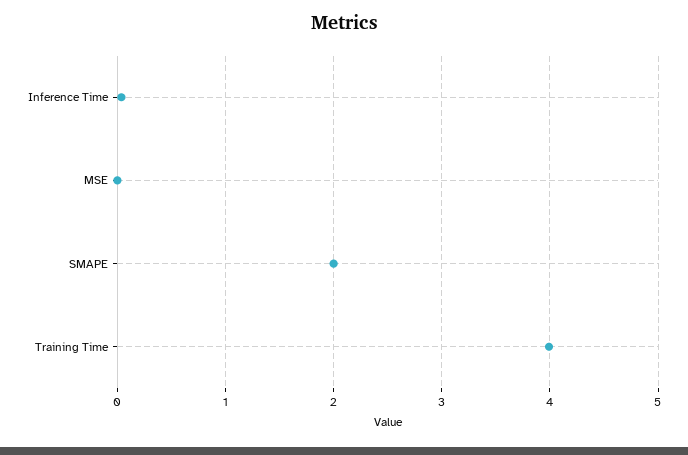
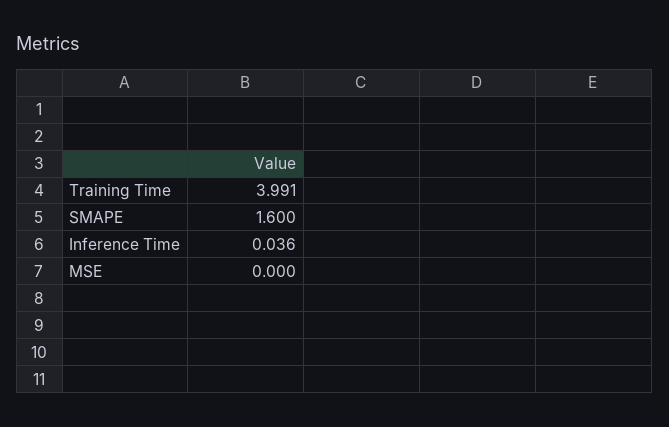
  {
    "Inference Time": 0.036,
    "MSE": 0,
-   "SMAPE": 2,
+   "SMAPE": 1.6,
    "Training Time": 3.991
  }

